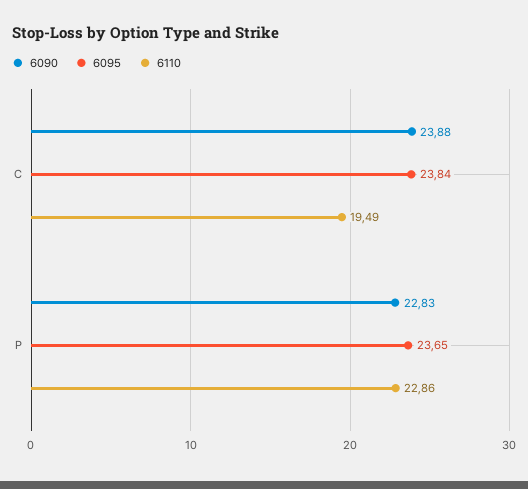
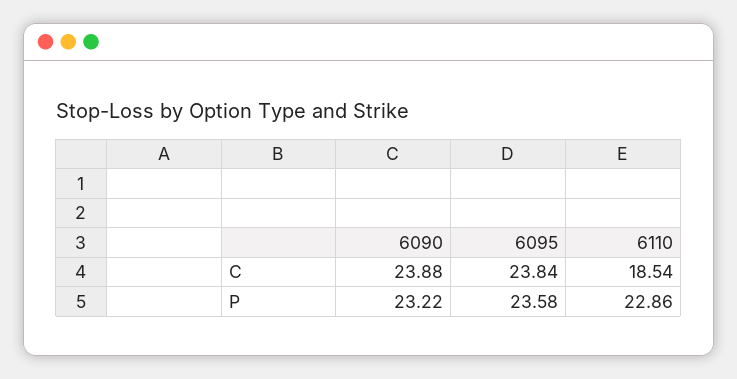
  {
    "6090": {
      "C": 23.88,
-     "P": 22.83
+     "P": 23.22
    },
    "6095": {
      "C": 23.84,
-     "P": 23.65
+     "P": 23.58
    },
    "6110": {
-     "C": 19.49,
+     "C": 18.54,
      "P": 22.86
    }
  }

